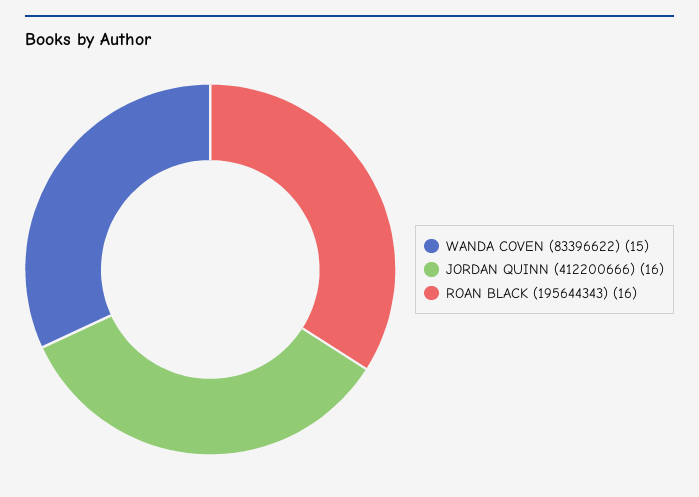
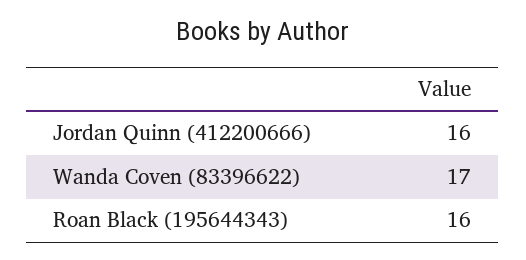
  {
-   "WANDA COVEN (83396622)": 15,
+   "WANDA COVEN (83396622)": 17,
    "JORDAN QUINN (412200666)": 16,
    "ROAN BLACK (195644343)": 16
  }

